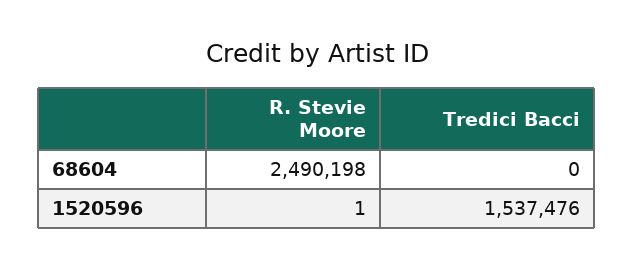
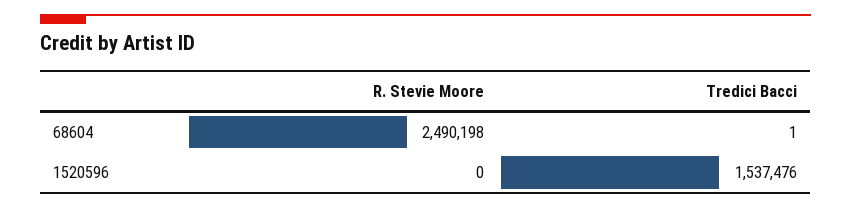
  {
    "R. Stevie Moore": {
      "68604": 2490198,
-     "1520596": 1
+     "1520596": 0
    },
    "Tredici Bacci": {
-     "68604": 0,
+     "68604": 1,
      "1520596": 1537476
    }
  }

